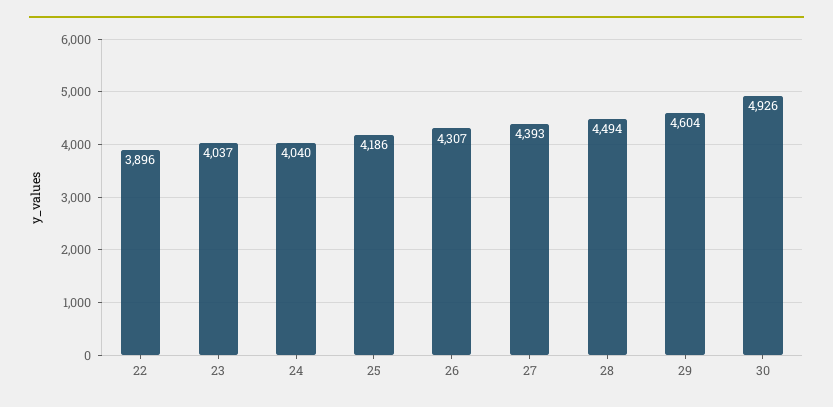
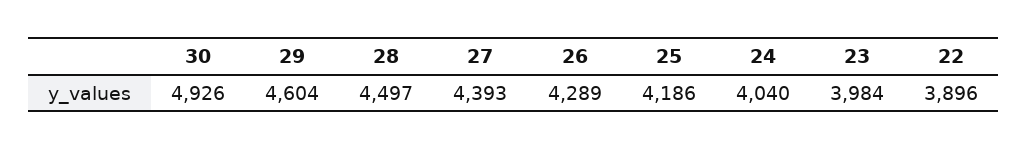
  {
    "22": 3896,
-   "23": 4037,
+   "23": 3984,
    "24": 4040,
    "25": 4186,
-   "26": 4307,
+   "26": 4289,
    "27": 4393,
-   "28": 4494,
+   "28": 4497,
    "29": 4604,
    "30": 4926
  }

